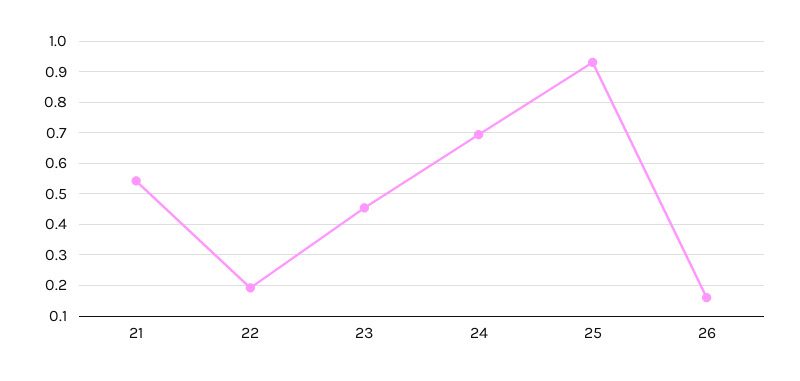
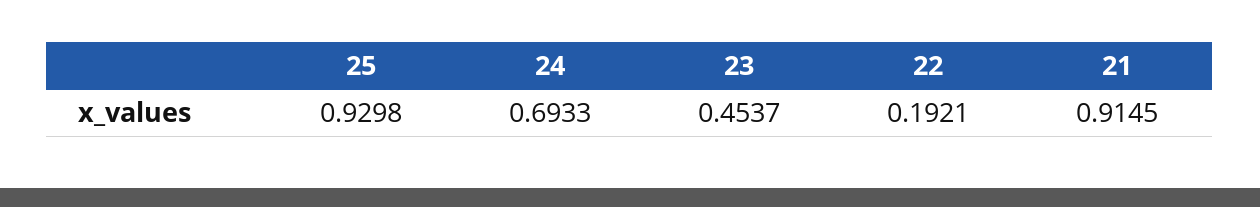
  {
-   "21": 0.54,
+   "21": 0.9145,
    "22": 0.1921,
    "23": 0.4537,
    "24": 0.6933,
-   "25": 0.9298,
+   "25": 0.9298
-   "26": 0.16
  }

